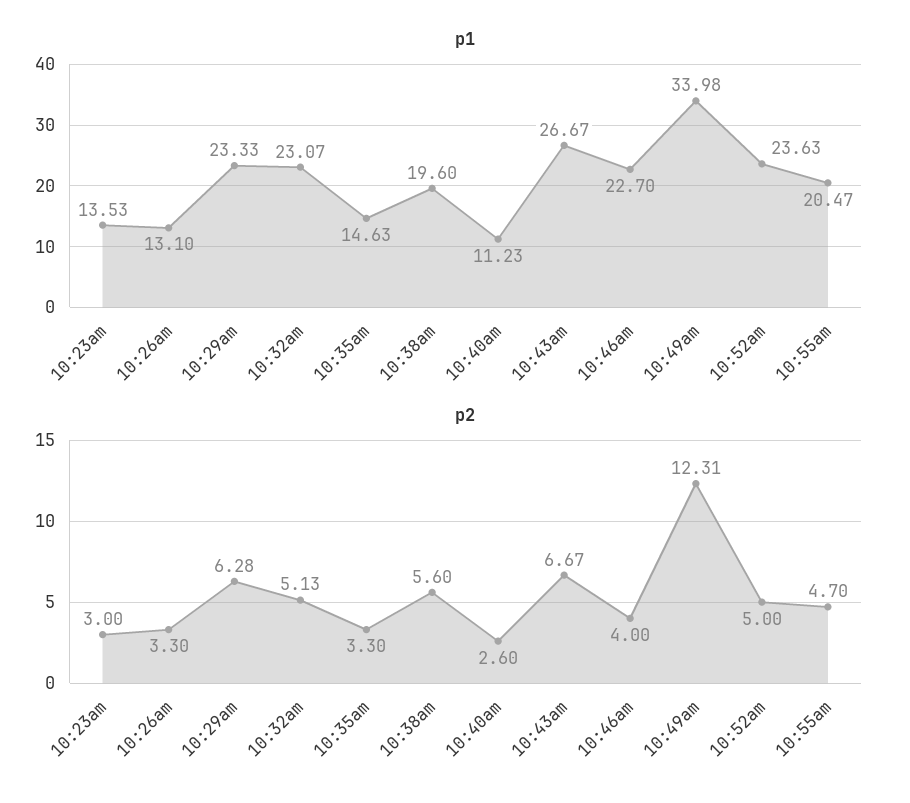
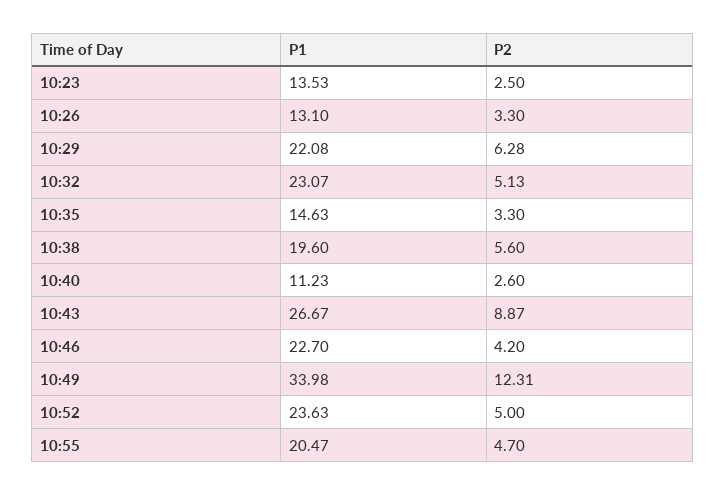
  {
    "p1": {
      "10:23am": 13.53,
      "10:26am": 13.1,
-     "10:29am": 23.33,
+     "10:29am": 22.08,
      "10:32am": 23.07,
      "10:35am": 14.63,
      "10:38am": 19.6,
      "10:40am": 11.23,
      "10:43am": 26.67,
      "10:46am": 22.7,
      "10:49am": 33.98,
      "10:52am": 23.63,
      "10:55am": 20.47
    },
    "p2": {
-     "10:23am": 3,
+     "10:23am": 2.5,
      "10:26am": 3.3,
      "10:29am": 6.28,
      "10:32am": 5.13,
      "10:35am": 3.3,
      "10:38am": 5.6,
      "10:40am": 2.6,
-     "10:43am": 6.67,
+     "10:43am": 8.87,
-     "10:46am": 4,
+     "10:46am": 4.2,
      "10:49am": 12.31,
      "10:52am": 5,
      "10:55am": 4.7
    }
  }

